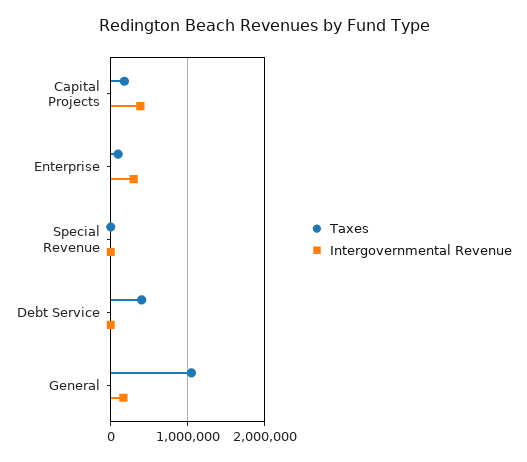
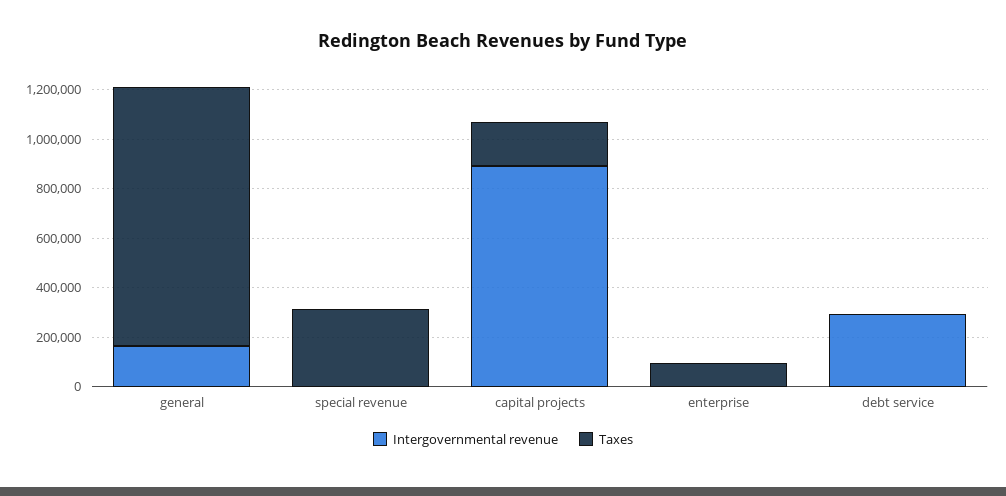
  {
    "Taxes": {
      "Capital Projects": 200000,
      "Enterprise": 100000,
-     "Special Revenue": 0,
+     "Special Revenue": 300000,
-     "Debt Service": 400000,
+     "Debt Service": 0,
      "General": 1050000
    },
    "Intergovernmental Revenue": {
-     "Capital Projects": 400000,
+     "Capital Projects": 900000,
-     "Enterprise": 300000,
+     "Enterprise": 0,
      "Special Revenue": 0,
-     "Debt Service": 0,
+     "Debt Service": 300000,
      "General": 150000
    }
  }

